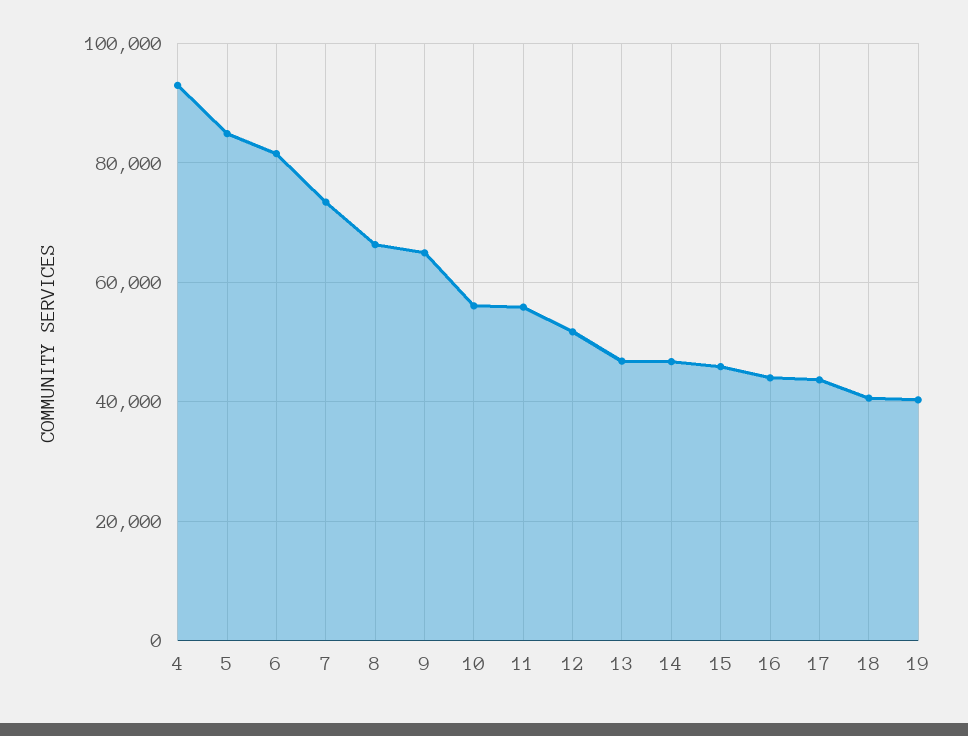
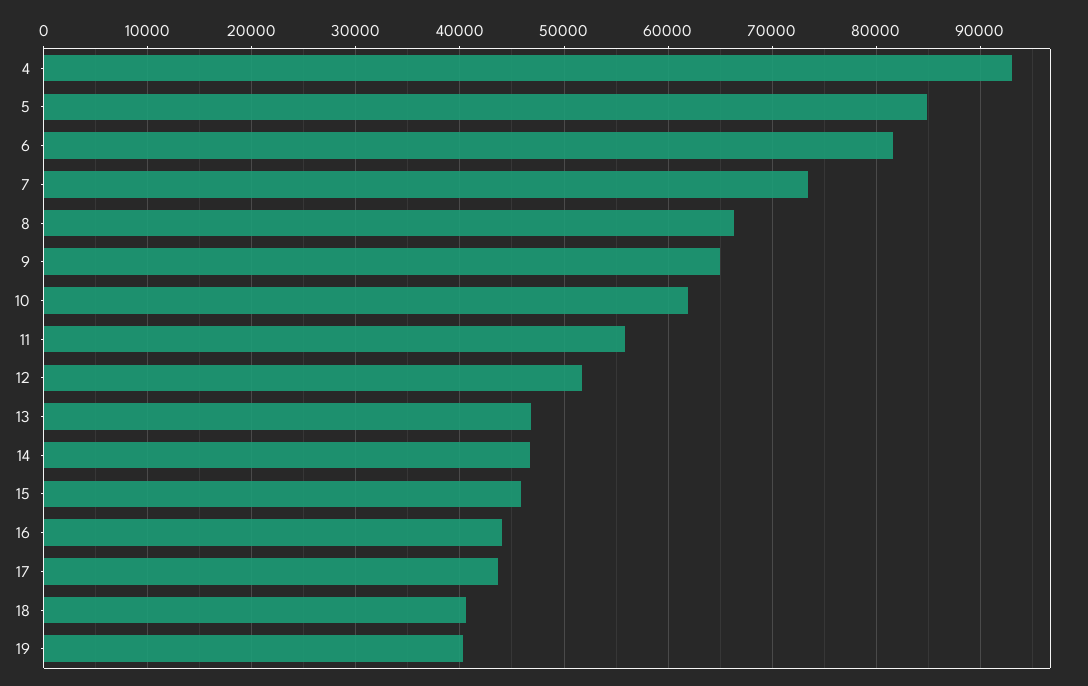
  {
    "4": 93000,
    "5": 85000,
    "6": 82000,
    "7": 73000,
    "8": 66000,
    "9": 65000,
-   "10": 56000,
+   "10": 62000,
    "11": 56000,
    "12": 52000,
    "13": 47000,
    "14": 47000,
    "15": 46000,
    "16": 44000,
    "17": 44000,
    "18": 41000,
    "19": 40000
  }

